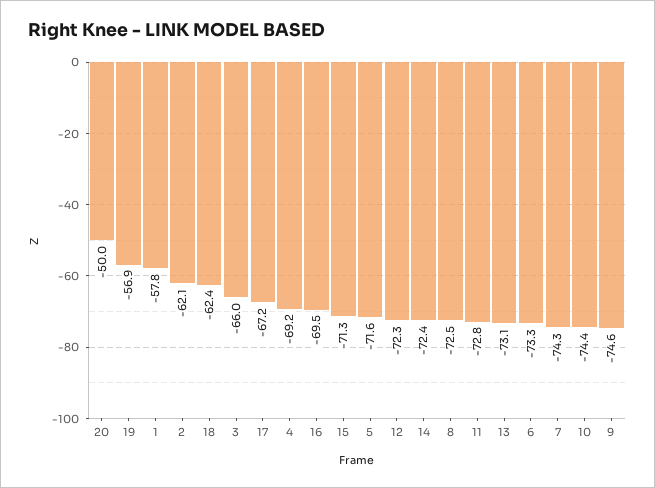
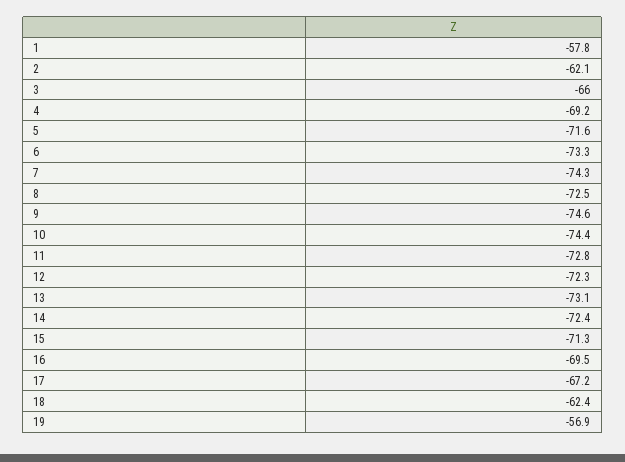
  {
-   "20": -50,
    "19": -56.9,
    "1": -57.8,
    "2": -62.1,
    "18": -62.4,
    "3": -66,
    "17": -67.2,
    "4": -69.2,
    "16": -69.5,
    "15": -71.3,
    "5": -71.6,
    "12": -72.3,
    "14": -72.4,
    "8": -72.5,
    "11": -72.8,
    "13": -73.1,
    "6": -73.3,
    "7": -74.3,
    "10": -74.4,
    "9": -74.6
  }

